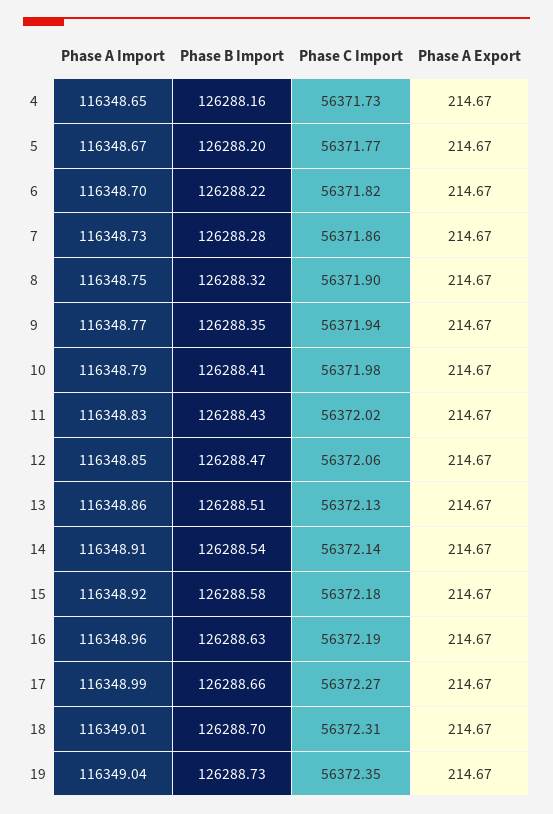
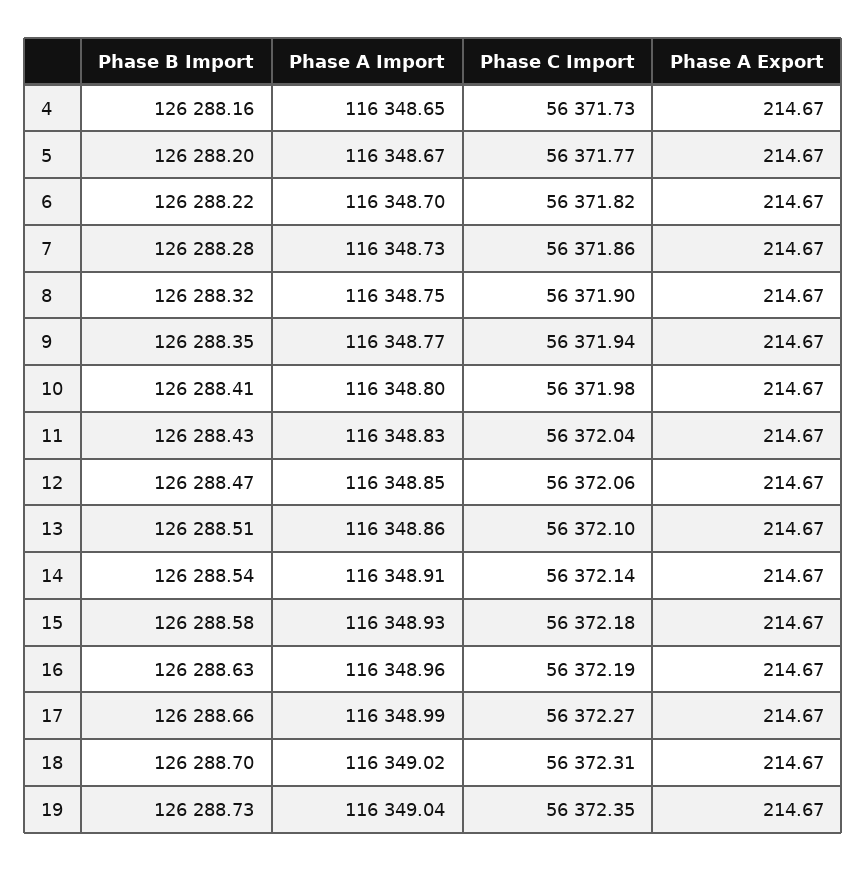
  {
    "Phase A Import": {
      "4": 116348.65,
      "5": 116348.67,
      "6": 116348.7,
      "7": 116348.73,
      "8": 116348.75,
      "9": 116348.77,
-     "10": 116348.79,
+     "10": 116348.8,
      "11": 116348.83,
      "12": 116348.85,
      "13": 116348.86,
      "14": 116348.91,
-     "15": 116348.92,
+     "15": 116348.93,
      "16": 116348.96,
      "17": 116348.99,
-     "18": 116349.01,
+     "18": 116349.02,
      "19": 116349.04
    },
    "Phase B Import": {
      "4": 126288.16,
      "5": 126288.2,
      "6": 126288.22,
      "7": 126288.28,
      "8": 126288.32,
      "9": 126288.35,
      "10": 126288.41,
      "11": 126288.43,
      "12": 126288.47,
      "13": 126288.51,
      "14": 126288.54,
      "15": 126288.58,
      "16": 126288.63,
      "17": 126288.66,
      "18": 126288.7,
      "19": 126288.73
    },
    "Phase C Import": {
      "4": 56371.73,
      "5": 56371.77,
      "6": 56371.82,
      "7": 56371.86,
      "8": 56371.9,
      "9": 56371.94,
      "10": 56371.98,
-     "11": 56372.02,
+     "11": 56372.04,
      "12": 56372.06,
-     "13": 56372.13,
+     "13": 56372.1,
      "14": 56372.14,
      "15": 56372.18,
      "16": 56372.19,
      "17": 56372.27,
      "18": 56372.31,
      "19": 56372.35
    },
    "Phase A Export": {
      "4": 214.67,
      "5": 214.67,
      "6": 214.67,
      "7": 214.67,
      "8": 214.67,
      "9": 214.67,
      "10": 214.67,
      "11": 214.67,
      "12": 214.67,
      "13": 214.67,
      "14": 214.67,
      "15": 214.67,
      "16": 214.67,
      "17": 214.67,
      "18": 214.67,
      "19": 214.67
    }
  }

